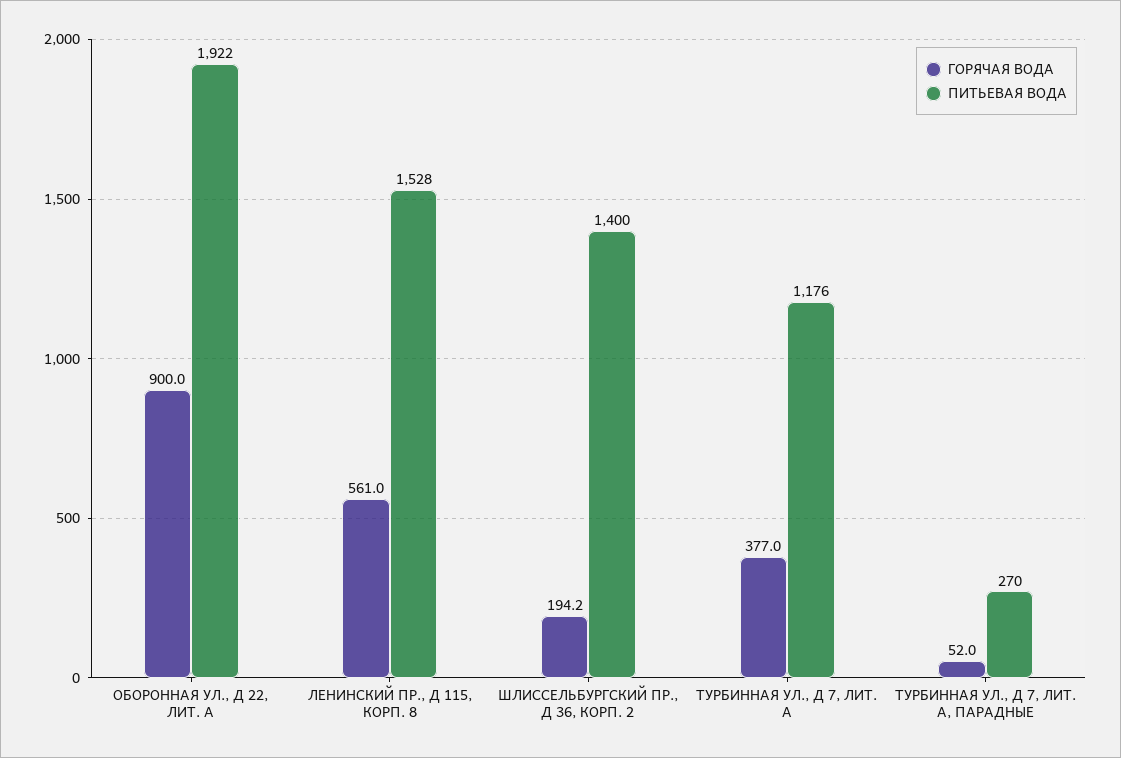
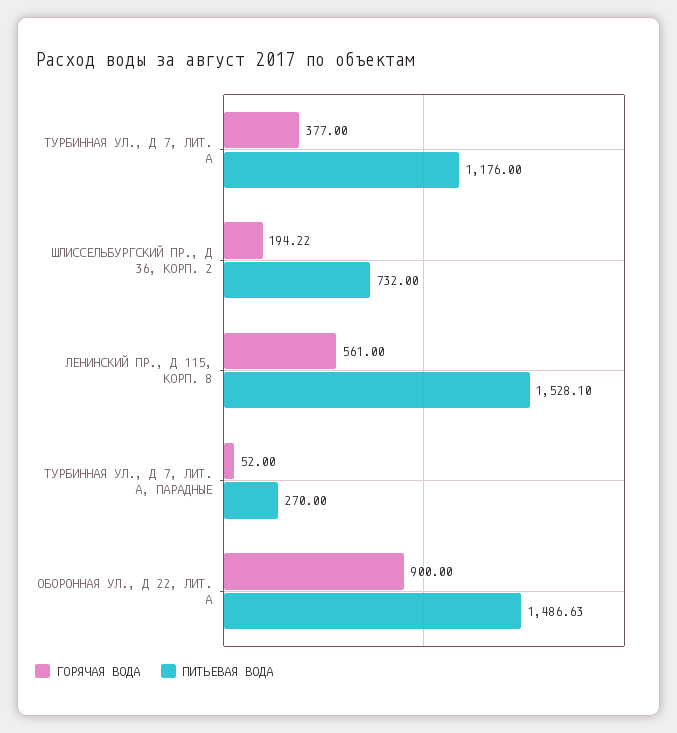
  {
    "ГОРЯЧАЯ ВОДА": {
      "ОБОРОННАЯ УЛ., Д 22, ЛИТ. А": 900,
      "ЛЕНИНСКИЙ ПР., Д 115, КОРП. 8": 561,
      "ШЛИССЕЛЬБУРГСКИЙ ПР., Д 36, КОРП. 2": 194.22,
      "ТУРБИННАЯ УЛ., Д 7, ЛИТ. А": 377,
      "ТУРБИННАЯ УЛ., Д 7, ЛИТ. А, ПАРАДНЫЕ": 52
    },
    "ПИТЬЕВАЯ ВОДА": {
-     "ОБОРОННАЯ УЛ., Д 22, ЛИТ. А": 1922,
+     "ОБОРОННАЯ УЛ., Д 22, ЛИТ. А": 1486.63,
      "ЛЕНИНСКИЙ ПР., Д 115, КОРП. 8": 1528.1,
-     "ШЛИССЕЛЬБУРГСКИЙ ПР., Д 36, КОРП. 2": 1400,
+     "ШЛИССЕЛЬБУРГСКИЙ ПР., Д 36, КОРП. 2": 732,
      "ТУРБИННАЯ УЛ., Д 7, ЛИТ. А": 1176,
      "ТУРБИННАЯ УЛ., Д 7, ЛИТ. А, ПАРАДНЫЕ": 270
    }
  }

